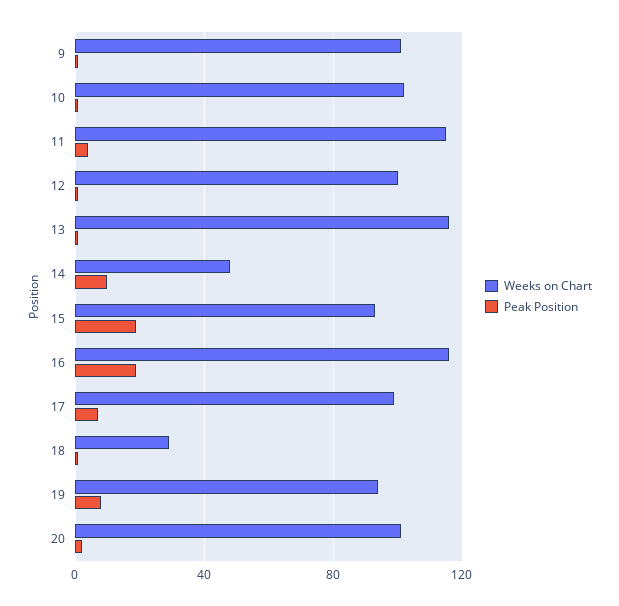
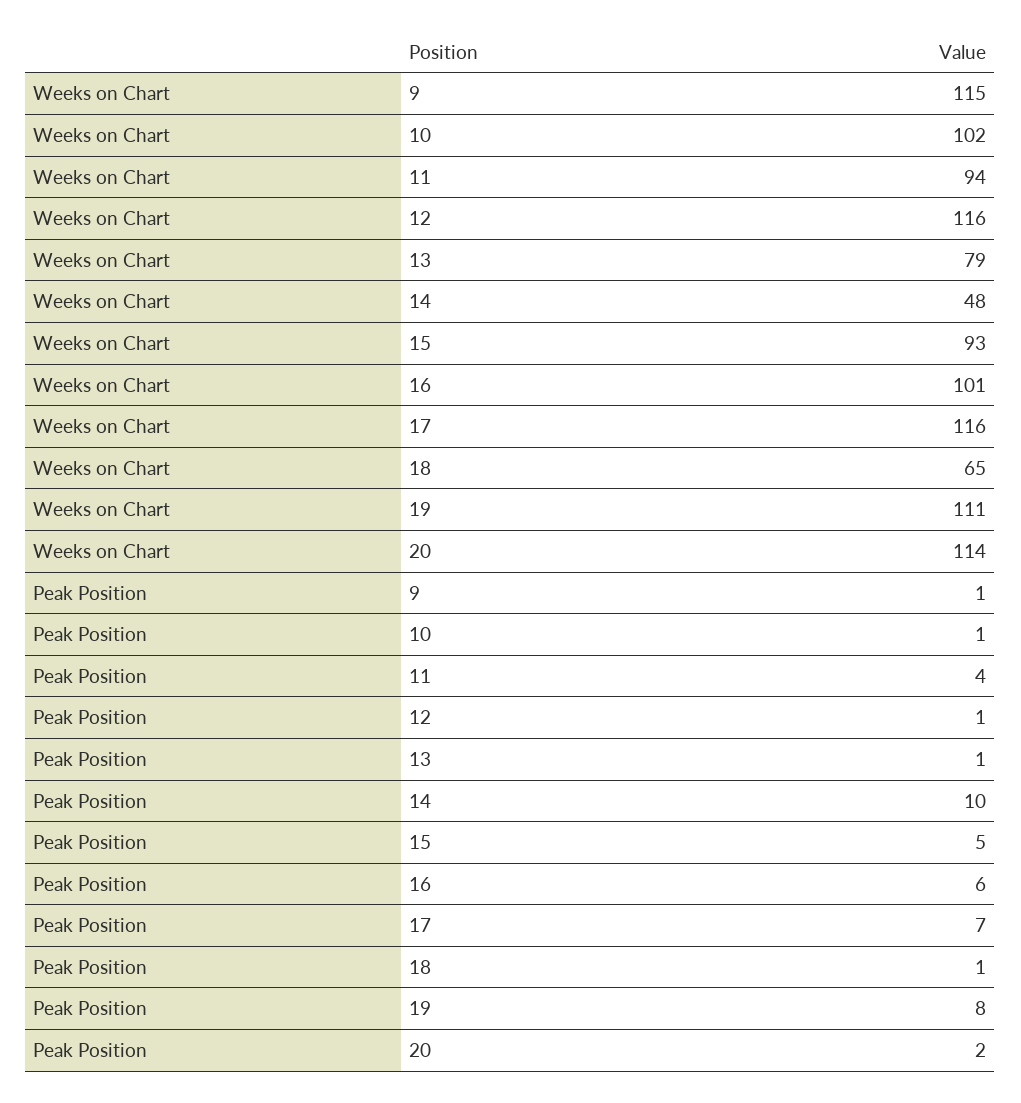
  {
    "Weeks on Chart": {
-     "9": 100,
+     "9": 115,
      "10": 102,
-     "11": 115,
+     "11": 94,
-     "12": 100,
+     "12": 116,
-     "13": 115,
+     "13": 79,
      "14": 48,
      "15": 93,
-     "16": 115,
+     "16": 101,
-     "17": 100,
+     "17": 116,
-     "18": 30,
+     "18": 65,
-     "19": 95,
+     "19": 111,
-     "20": 100
+     "20": 114
    },
    "Peak Position": {
      "9": 1,
      "10": 1,
      "11": 4,
      "12": 1,
      "13": 1,
      "14": 10,
-     "15": 20,
+     "15": 5,
-     "16": 20,
+     "16": 6,
      "17": 7,
      "18": 1,
      "19": 8,
      "20": 2
    }
  }

